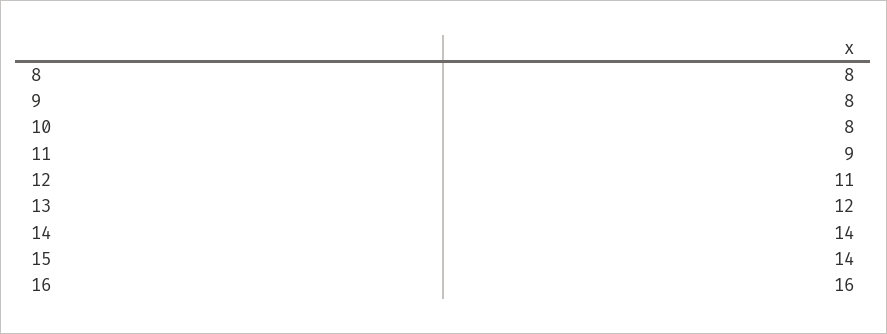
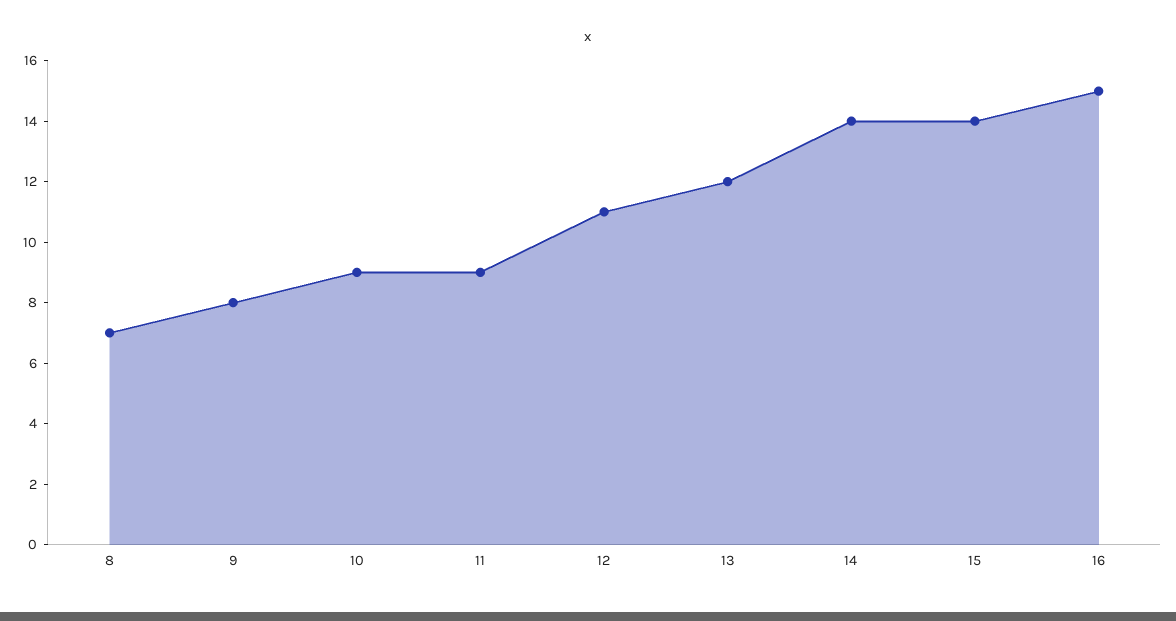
  {
-   "8": 8,
+   "8": 7,
    "9": 8,
-   "10": 8,
+   "10": 9,
    "11": 9,
    "12": 11,
    "13": 12,
    "14": 14,
    "15": 14,
-   "16": 16
+   "16": 15
  }

